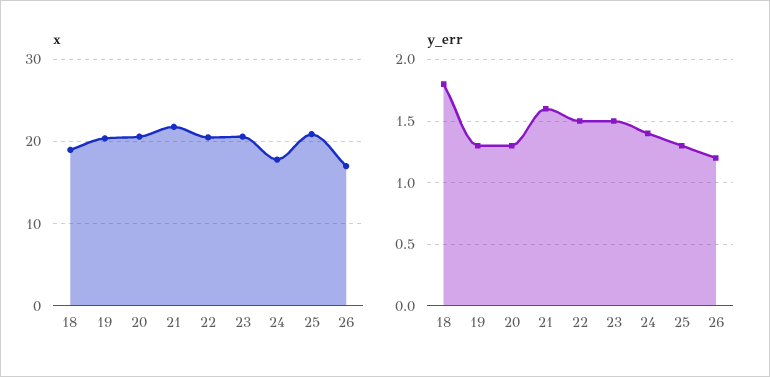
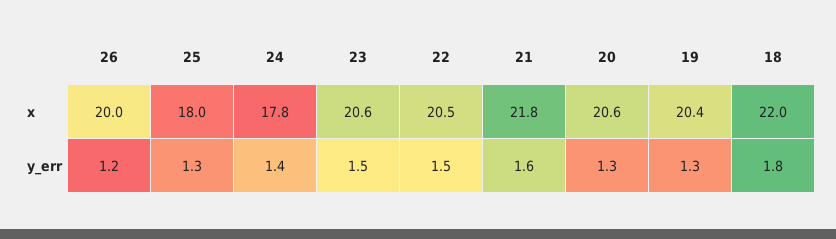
  {
    "x": {
-     "18": 19,
+     "18": 22,
      "19": 20.4,
      "20": 20.6,
      "21": 21.8,
      "22": 20.5,
      "23": 20.6,
      "24": 17.8,
-     "25": 21,
+     "25": 18,
-     "26": 17
+     "26": 20
    },
    "y_err": {
      "18": 1.8,
      "19": 1.3,
      "20": 1.3,
      "21": 1.6,
      "22": 1.5,
      "23": 1.5,
      "24": 1.4,
      "25": 1.3,
      "26": 1.2
    }
  }

